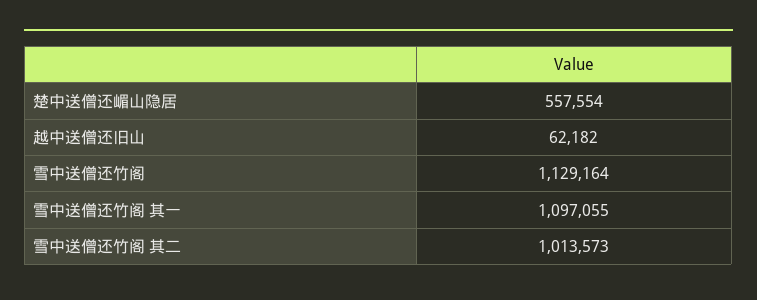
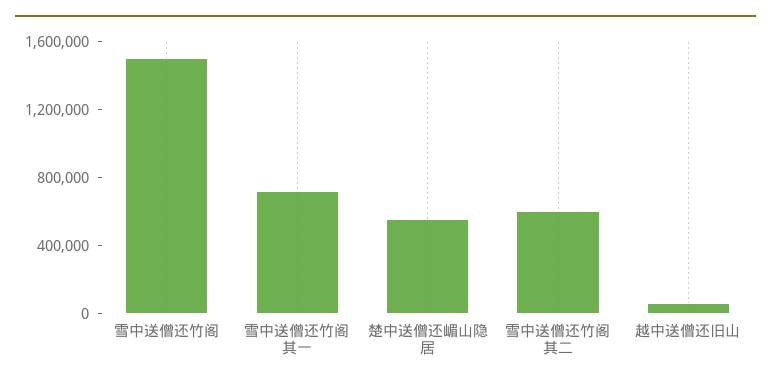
  {
    "楚中送僧还嵋山隐居": 557554,
    "越中送僧还旧山": 62182,
-   "雪中送僧还竹阁": 1129164,
+   "雪中送僧还竹阁": 1500000,
-   "雪中送僧还竹阁 其一": 1097055,
+   "雪中送僧还竹阁 其一": 700000,
-   "雪中送僧还竹阁 其二": 1013573
+   "雪中送僧还竹阁 其二": 600000
  }

